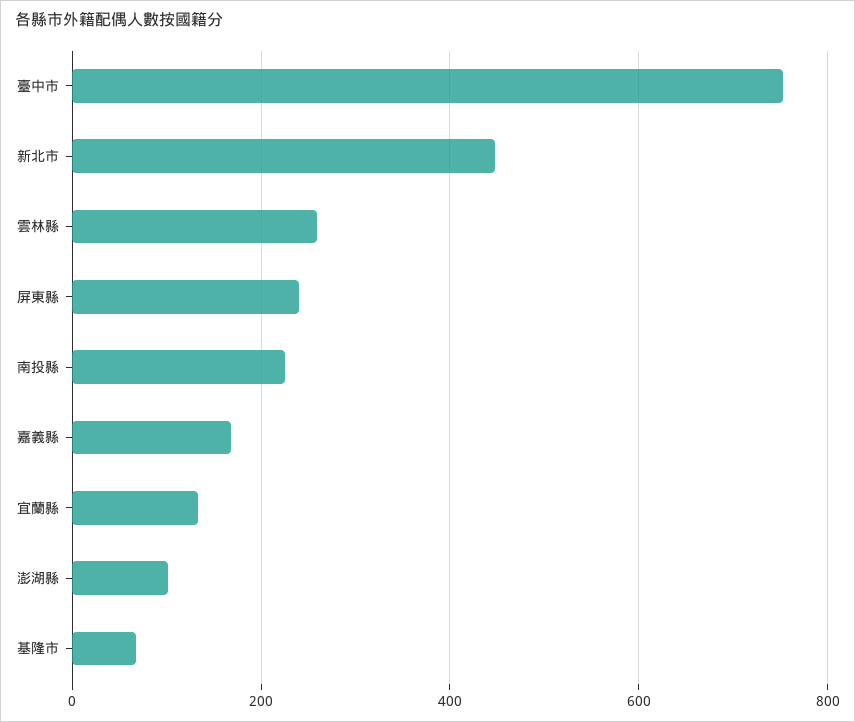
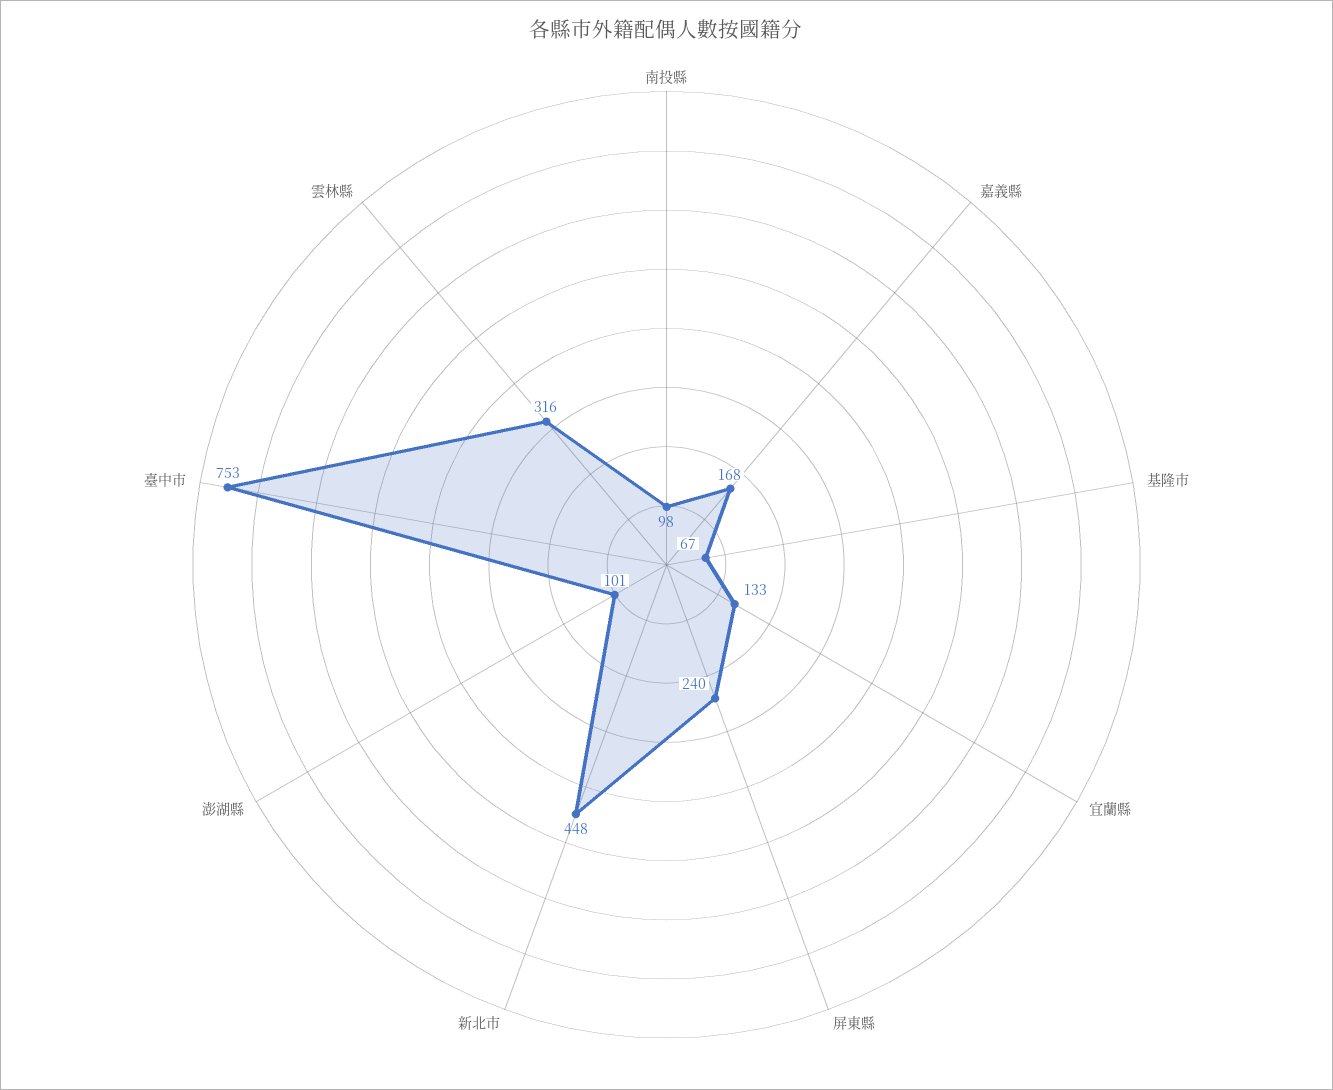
  {
    "臺中市": 753,
    "新北市": 448,
-   "雲林縣": 260,
+   "雲林縣": 316,
    "屏東縣": 240,
-   "南投縣": 220,
+   "南投縣": 98,
    "嘉義縣": 168,
    "宜蘭縣": 133,
    "澎湖縣": 101,
    "基隆市": 67
  }

